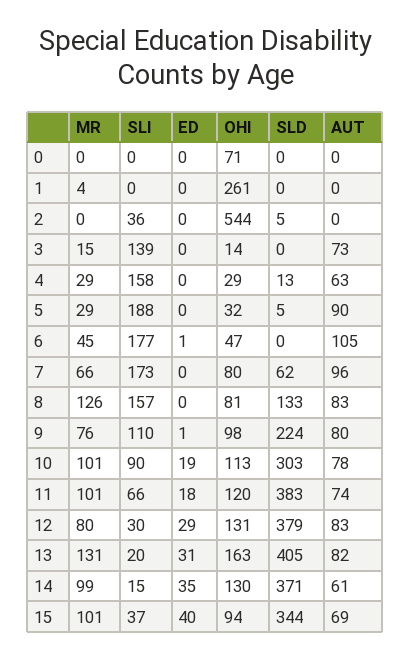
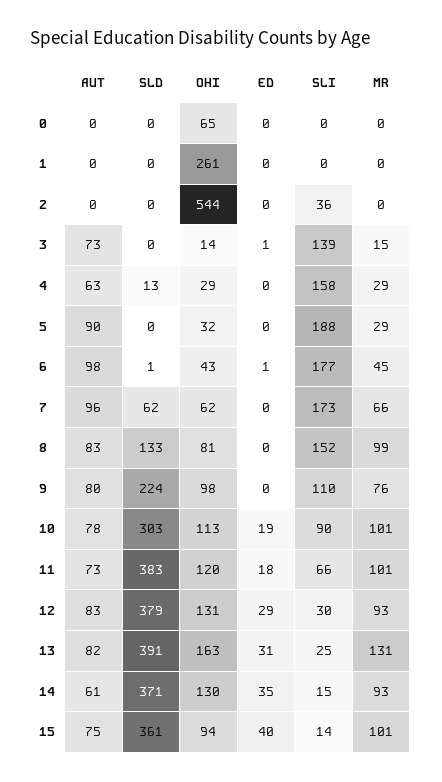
  {
    "MR": {
      "0": 0,
-     "1": 4,
+     "1": 0,
      "2": 0,
      "3": 15,
      "4": 29,
      "5": 29,
      "6": 45,
      "7": 66,
-     "8": 126,
+     "8": 99,
      "9": 76,
      "10": 101,
      "11": 101,
-     "12": 80,
+     "12": 93,
      "13": 131,
-     "14": 99,
+     "14": 93,
      "15": 101
    },
    "SLI": {
      "0": 0,
      "1": 0,
      "2": 36,
      "3": 139,
      "4": 158,
      "5": 188,
      "6": 177,
      "7": 173,
-     "8": 157,
+     "8": 152,
      "9": 110,
      "10": 90,
      "11": 66,
      "12": 30,
-     "13": 20,
+     "13": 25,
      "14": 15,
-     "15": 37
+     "15": 14
    },
    "ED": {
      "0": 0,
      "1": 0,
      "2": 0,
-     "3": 0,
+     "3": 1,
      "4": 0,
      "5": 0,
      "6": 1,
      "7": 0,
      "8": 0,
-     "9": 1,
+     "9": 0,
      "10": 19,
      "11": 18,
      "12": 29,
      "13": 31,
      "14": 35,
      "15": 40
    },
    "OHI": {
-     "0": 71,
+     "0": 65,
      "1": 261,
      "2": 544,
      "3": 14,
      "4": 29,
      "5": 32,
-     "6": 47,
+     "6": 43,
-     "7": 80,
+     "7": 62,
      "8": 81,
      "9": 98,
      "10": 113,
      "11": 120,
      "12": 131,
      "13": 163,
      "14": 130,
      "15": 94
    },
    "SLD": {
      "0": 0,
      "1": 0,
-     "2": 5,
+     "2": 0,
      "3": 0,
      "4": 13,
-     "5": 5,
+     "5": 0,
-     "6": 0,
+     "6": 1,
      "7": 62,
      "8": 133,
      "9": 224,
      "10": 303,
      "11": 383,
      "12": 379,
-     "13": 405,
+     "13": 391,
      "14": 371,
-     "15": 344
+     "15": 361
    },
    "AUT": {
      "0": 0,
      "1": 0,
      "2": 0,
      "3": 73,
      "4": 63,
      "5": 90,
-     "6": 105,
+     "6": 98,
      "7": 96,
      "8": 83,
      "9": 80,
      "10": 78,
-     "11": 74,
+     "11": 73,
      "12": 83,
      "13": 82,
      "14": 61,
-     "15": 69
+     "15": 75
    }
  }

